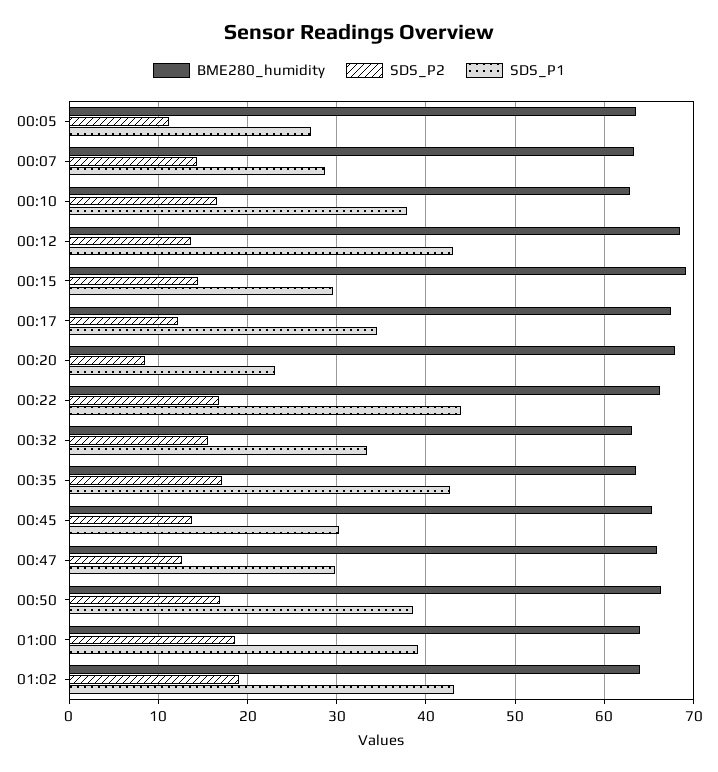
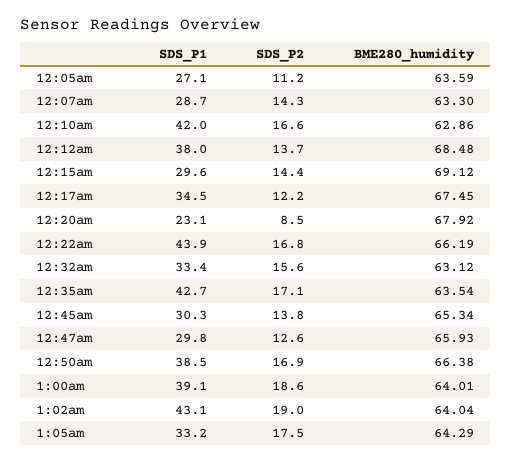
  {
    "BME280_humidity": {
      "00:05": 63.59,
      "00:07": 63.3,
      "00:10": 62.86,
      "00:12": 68.48,
      "00:15": 69.12,
      "00:17": 67.45,
      "00:20": 67.92,
      "00:22": 66.19,
      "00:32": 63.12,
      "00:35": 63.54,
      "00:45": 65.34,
      "00:47": 65.93,
      "00:50": 66.38,
      "01:00": 64.01,
-     "01:02": 64.04
+     "01:02": 64.04,
+     "1:05am": 64.29
    },
    "SDS_P2": {
      "00:05": 11.2,
      "00:07": 14.3,
      "00:10": 16.6,
      "00:12": 13.7,
      "00:15": 14.4,
      "00:17": 12.2,
      "00:20": 8.5,
      "00:22": 16.8,
      "00:32": 15.6,
      "00:35": 17.1,
      "00:45": 13.8,
      "00:47": 12.6,
      "00:50": 16.9,
      "01:00": 18.6,
-     "01:02": 19
+     "01:02": 19,
+     "1:05am": 17.5
    },
    "SDS_P1": {
      "00:05": 27.1,
      "00:07": 28.7,
-     "00:10": 38,
+     "00:10": 42,
-     "00:12": 43,
+     "00:12": 38,
      "00:15": 29.6,
      "00:17": 34.5,
      "00:20": 23.1,
      "00:22": 43.9,
      "00:32": 33.4,
      "00:35": 42.7,
      "00:45": 30.3,
      "00:47": 29.8,
      "00:50": 38.5,
      "01:00": 39.1,
-     "01:02": 43.1
+     "01:02": 43.1,
+     "1:05am": 33.2
    }
  }

